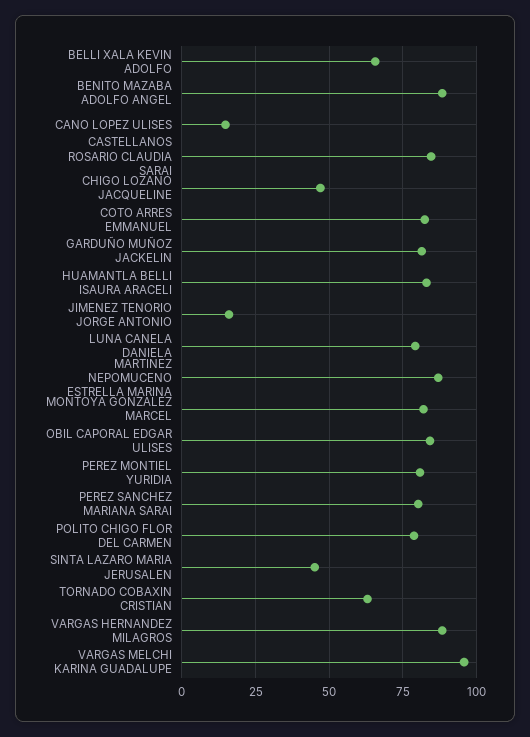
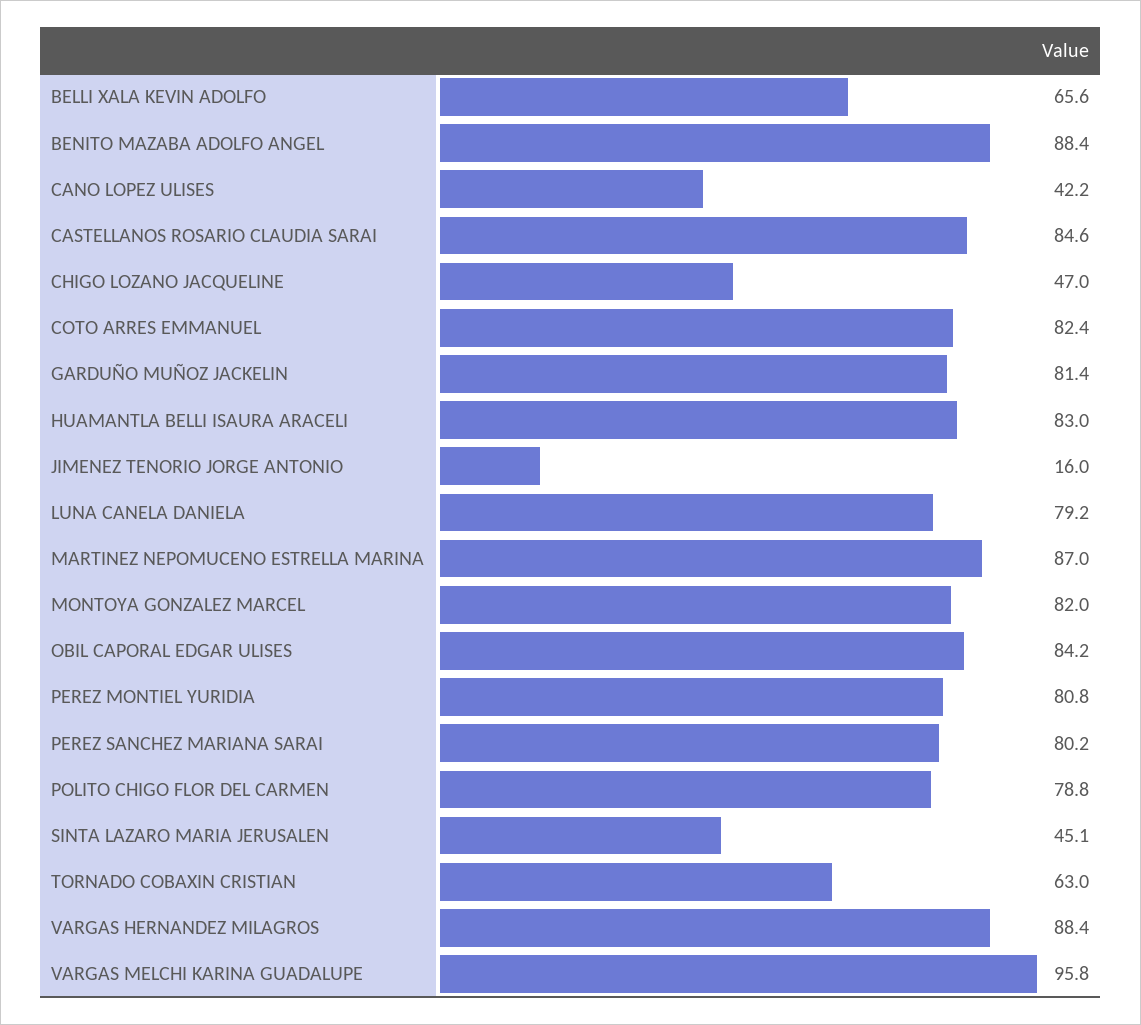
  {
    "BELLI XALA KEVIN ADOLFO": 65.6,
    "BENITO MAZABA ADOLFO ANGEL": 88.4,
-   "CANO LOPEZ ULISES": 15,
+   "CANO LOPEZ ULISES": 42.2,
    "CASTELLANOS ROSARIO CLAUDIA SARAI": 84.6,
    "CHIGO LOZANO JACQUELINE": 47,
    "COTO ARRES EMMANUEL": 82.4,
    "GARDUÑO MUÑOZ JACKELIN": 81.4,
    "HUAMANTLA BELLI ISAURA ARACELI": 83,
    "JIMENEZ TENORIO JORGE ANTONIO": 16,
    "LUNA CANELA DANIELA": 79.2,
    "MARTINEZ NEPOMUCENO ESTRELLA MARINA": 87,
    "MONTOYA GONZALEZ MARCEL": 82,
    "OBIL CAPORAL EDGAR ULISES": 84.2,
    "PEREZ MONTIEL YURIDIA": 80.8,
    "PEREZ SANCHEZ MARIANA SARAI": 80.2,
    "POLITO CHIGO FLOR DEL CARMEN": 78.8,
    "SINTA LAZARO MARIA JERUSALEN": 45.1,
    "TORNADO COBAXIN CRISTIAN": 63,
    "VARGAS HERNANDEZ MILAGROS": 88.4,
    "VARGAS MELCHI KARINA GUADALUPE": 95.8
  }

